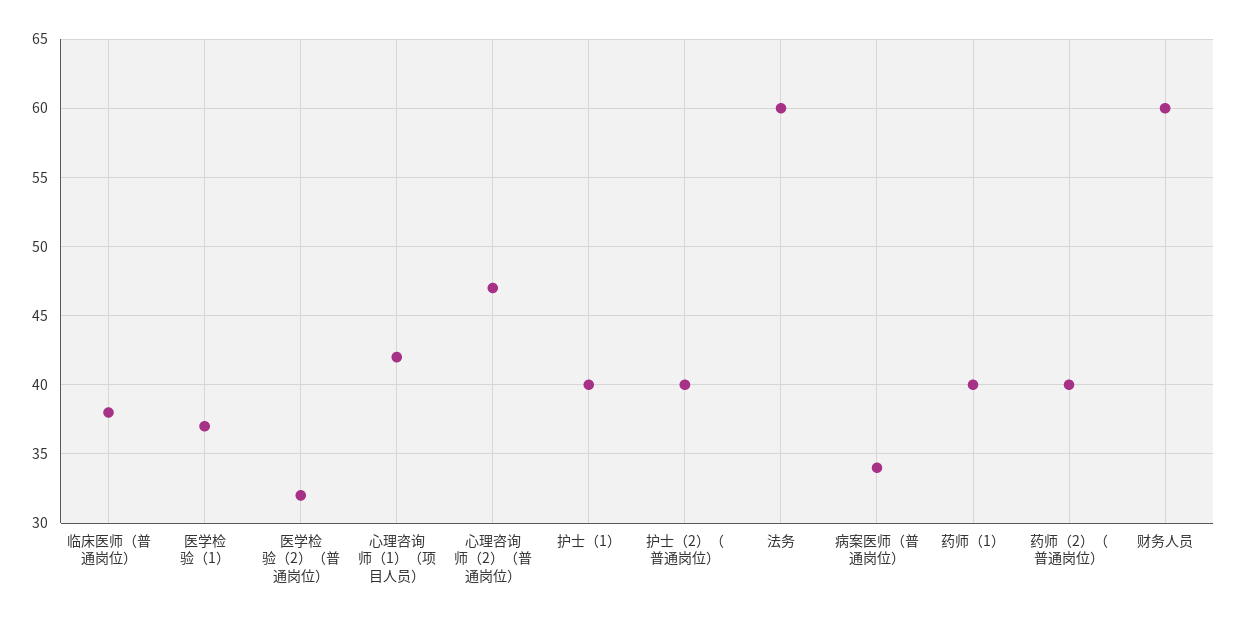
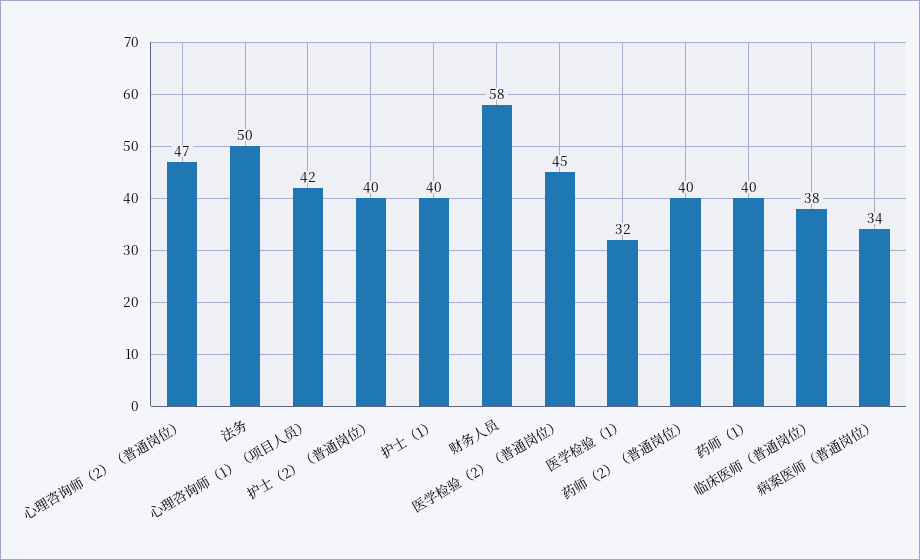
  {
    "临床医师（普通岗位）": 38,
-   "医学检验（1）": 37,
+   "医学检验（1）": 32,
-   "医学检验（2）（普通岗位）": 32,
+   "医学检验（2）（普通岗位）": 45,
    "心理咨询师（1）（项目人员）": 42,
    "心理咨询师（2）（普通岗位）": 47,
    "护士（1）": 40,
    "护士（2）（普通岗位）": 40,
-   "法务": 60,
+   "法务": 50,
    "病案医师（普通岗位）": 34,
    "药师（1）": 40,
    "药师（2）（普通岗位）": 40,
-   "财务人员": 60
+   "财务人员": 58
  }

